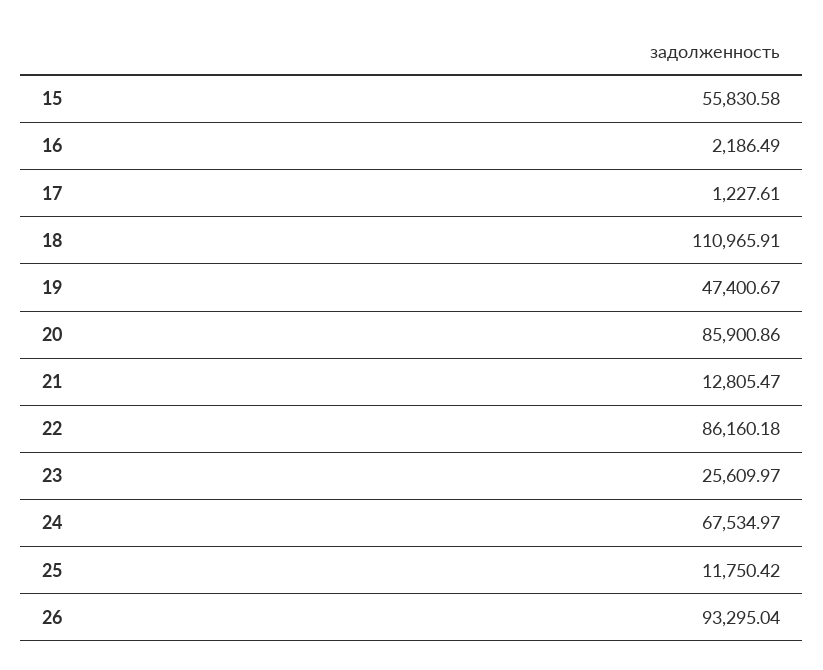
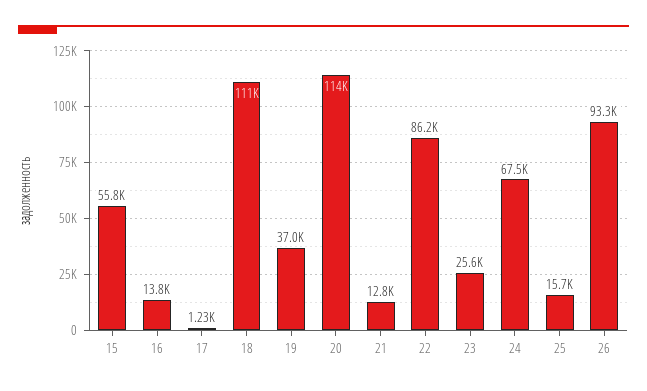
  {
    "15": 55830.58,
-   "16": 2186.49,
+   "16": 13800,
    "17": 1227.61,
    "18": 110965.91,
-   "19": 47400.67,
+   "19": 37000,
-   "20": 85900.86,
+   "20": 114000,
    "21": 12805.47,
    "22": 86160.18,
    "23": 25609.97,
    "24": 67534.97,
-   "25": 11750.42,
+   "25": 15700,
    "26": 93295.04
  }

